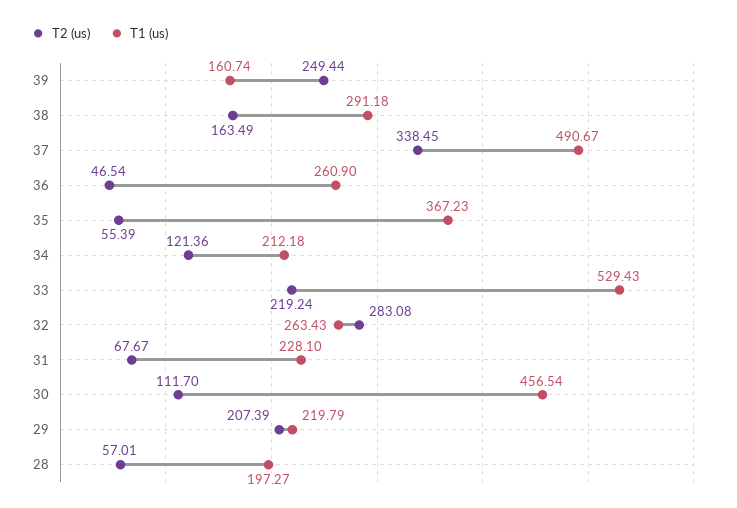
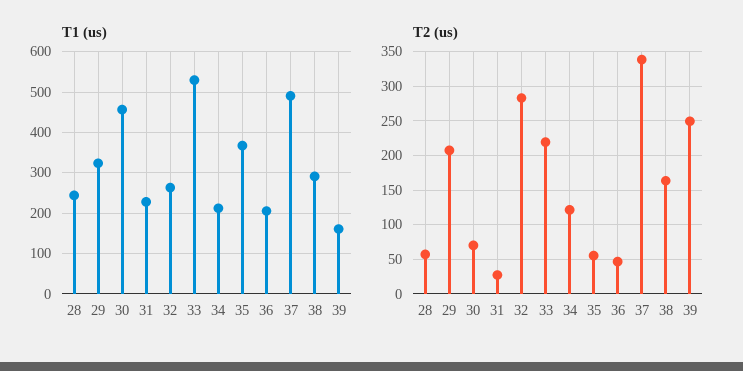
  {
    "T2 (us)": {
      "39": 249.44,
      "38": 163.49,
      "37": 338.45,
      "36": 46.54,
      "35": 55.39,
      "34": 121.36,
      "33": 219.24,
      "32": 283.08,
-     "31": 67.67,
+     "31": 30,
-     "30": 111.7,
+     "30": 70,
      "29": 207.39,
      "28": 57.01
    },
    "T1 (us)": {
      "39": 160.74,
      "38": 291.18,
      "37": 490.67,
-     "36": 260.9,
+     "36": 200,
      "35": 367.23,
      "34": 212.18,
      "33": 529.43,
      "32": 263.43,
      "31": 228.1,
      "30": 456.54,
-     "29": 219.79,
+     "29": 320,
-     "28": 197.27
+     "28": 240
    }
  }

